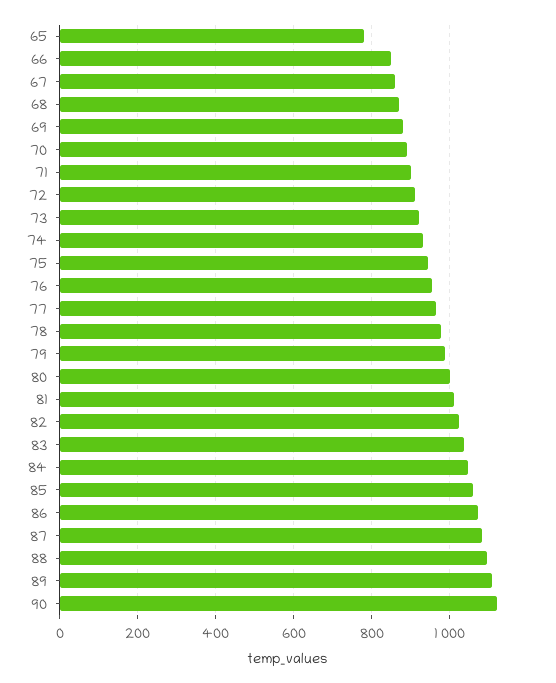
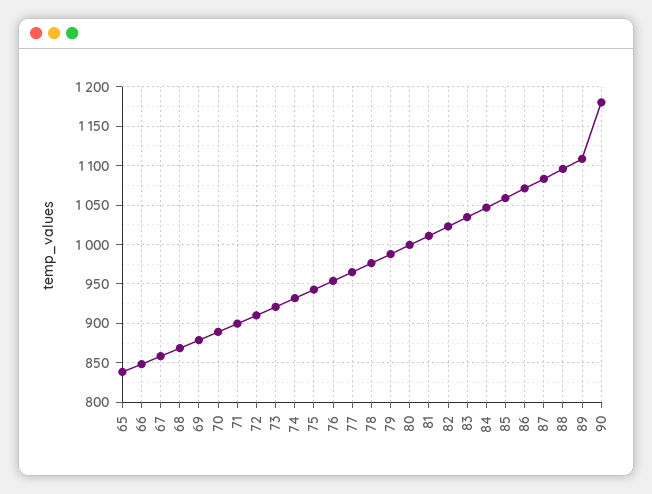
  {
-   "65": 780,
+   "65": 840,
    "66": 850,
    "67": 860,
    "68": 870,
    "69": 880,
    "70": 890,
    "71": 900,
    "72": 910,
    "73": 920,
    "74": 930,
    "75": 940,
    "76": 950,
    "77": 970,
    "78": 980,
    "79": 990,
    "80": 1000,
    "81": 1010,
    "82": 1020,
    "83": 1030,
    "84": 1050,
    "85": 1060,
    "86": 1070,
    "87": 1080,
    "88": 1100,
    "89": 1110,
-   "90": 1120
+   "90": 1180
  }

